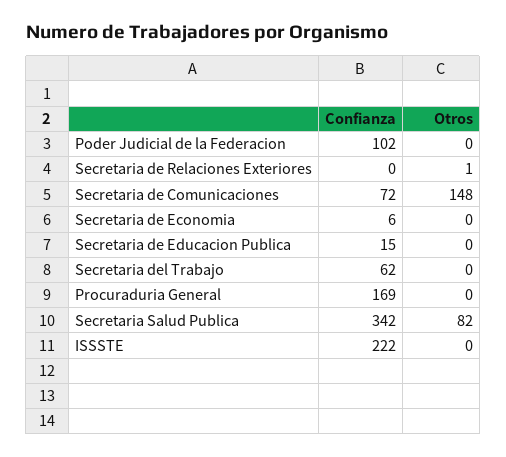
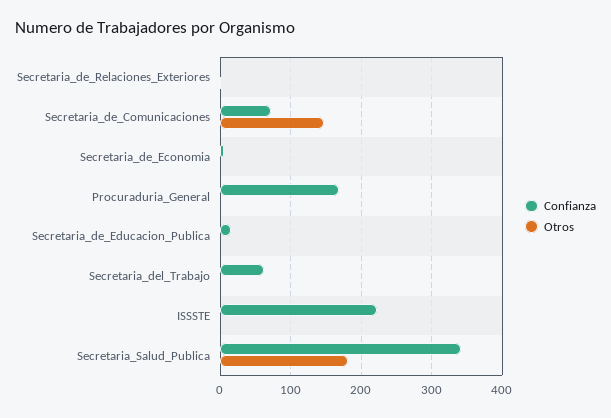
  {
    "Confianza": {
-     "Poder Judicial de la Federacion": 102,
      "Secretaria de Relaciones Exteriores": 0,
      "Secretaria de Comunicaciones": 72,
      "Secretaria de Economia": 6,
      "Secretaria de Educacion Publica": 15,
      "Secretaria del Trabajo": 62,
      "Procuraduria General": 169,
      "Secretaria Salud Publica": 342,
      "ISSSTE": 222
    },
    "Otros": {
-     "Poder Judicial de la Federacion": 0,
      "Secretaria de Relaciones Exteriores": 1,
      "Secretaria de Comunicaciones": 148,
      "Secretaria de Economia": 0,
      "Secretaria de Educacion Publica": 0,
      "Secretaria del Trabajo": 0,
      "Procuraduria General": 0,
-     "Secretaria Salud Publica": 82,
+     "Secretaria Salud Publica": 180,
      "ISSSTE": 0
    }
  }

